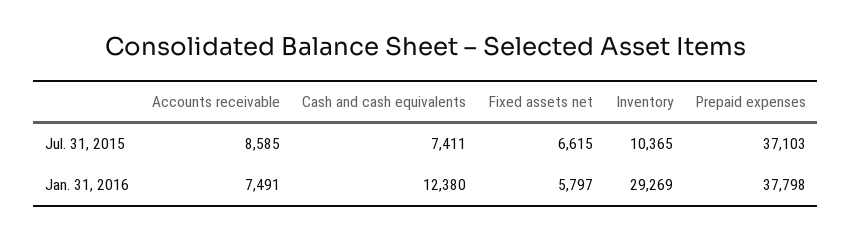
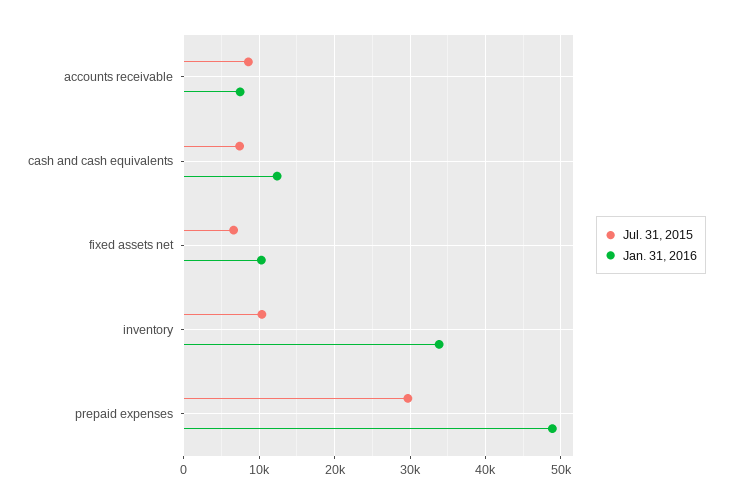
  {
    "Jul. 31, 2015": {
      "Accounts receivable": 8585,
      "Cash and cash equivalents": 7411,
      "Fixed assets net": 6615,
      "Inventory": 10365,
-     "Prepaid expenses": 37103
+     "Prepaid expenses": 30000
    },
    "Jan. 31, 2016": {
      "Accounts receivable": 7491,
      "Cash and cash equivalents": 12380,
-     "Fixed assets net": 5797,
+     "Fixed assets net": 10000,
-     "Inventory": 29269,
+     "Inventory": 34000,
-     "Prepaid expenses": 37798
+     "Prepaid expenses": 49000
    }
  }

